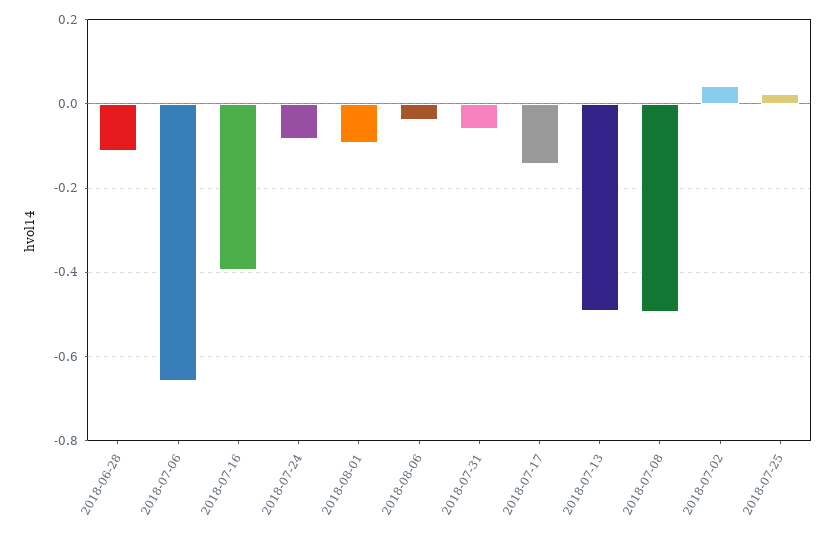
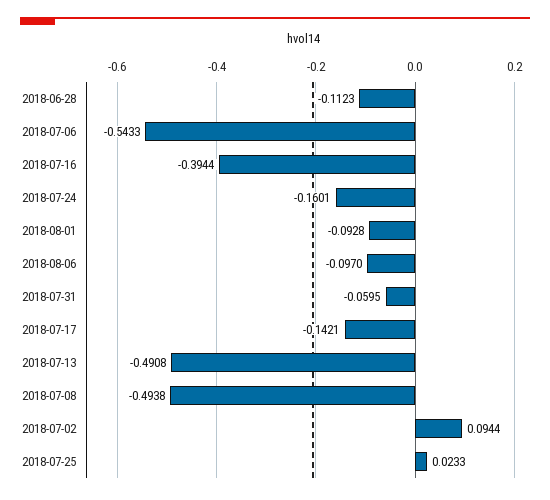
  {
    "2018-06-28": -0.1123,
-   "2018-07-06": -0.66,
+   "2018-07-06": -0.5433,
    "2018-07-16": -0.3944,
-   "2018-07-24": -0.08,
+   "2018-07-24": -0.1601,
    "2018-08-01": -0.0928,
-   "2018-08-06": -0.04,
+   "2018-08-06": -0.097,
    "2018-07-31": -0.0595,
    "2018-07-17": -0.1421,
    "2018-07-13": -0.4908,
    "2018-07-08": -0.4938,
-   "2018-07-02": 0.04,
+   "2018-07-02": 0.0944,
    "2018-07-25": 0.0233
  }

